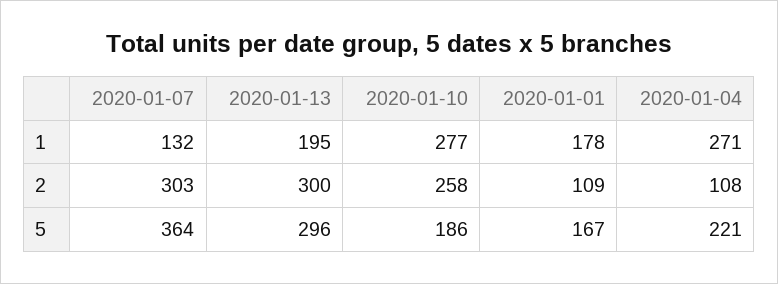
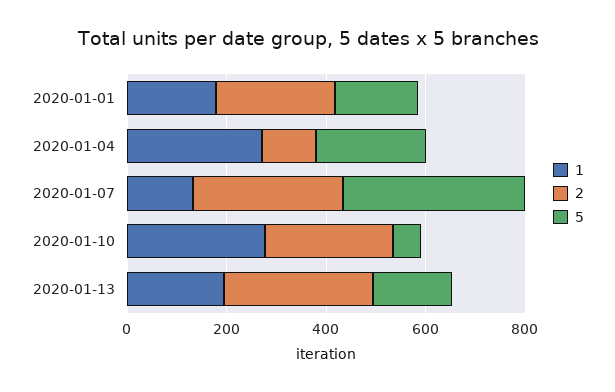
  {
    "1": {
      "2020-01-07": 132,
      "2020-01-13": 195,
      "2020-01-10": 277,
      "2020-01-01": 178,
      "2020-01-04": 271
    },
    "2": {
      "2020-01-07": 303,
      "2020-01-13": 300,
      "2020-01-10": 258,
-     "2020-01-01": 109,
+     "2020-01-01": 250,
      "2020-01-04": 108
    },
    "5": {
      "2020-01-07": 364,
-     "2020-01-13": 296,
+     "2020-01-13": 150,
-     "2020-01-10": 186,
+     "2020-01-10": 50,
      "2020-01-01": 167,
      "2020-01-04": 221
    }
  }

